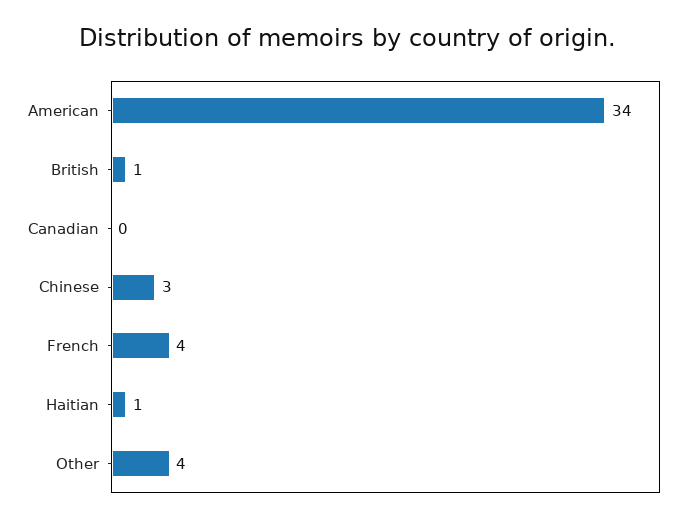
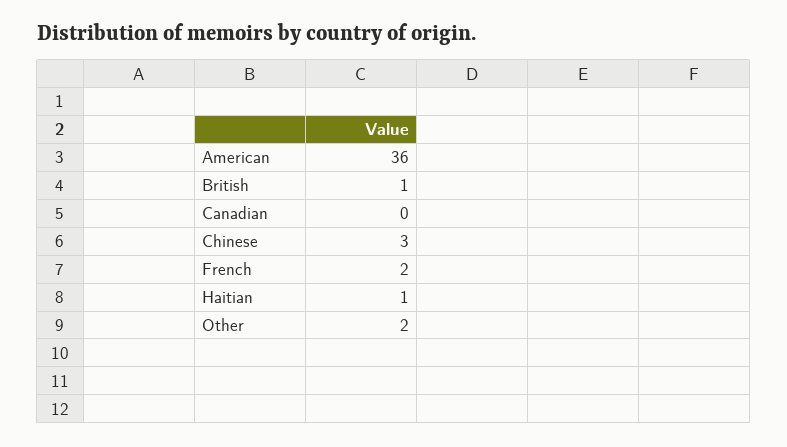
  {
-   "American": 34,
+   "American": 36,
    "British": 1,
    "Canadian": 0,
    "Chinese": 3,
-   "French": 4,
+   "French": 2,
    "Haitian": 1,
-   "Other": 4
+   "Other": 2
  }

